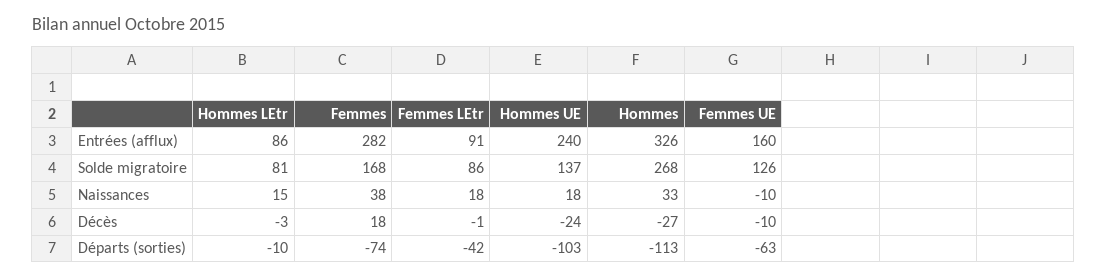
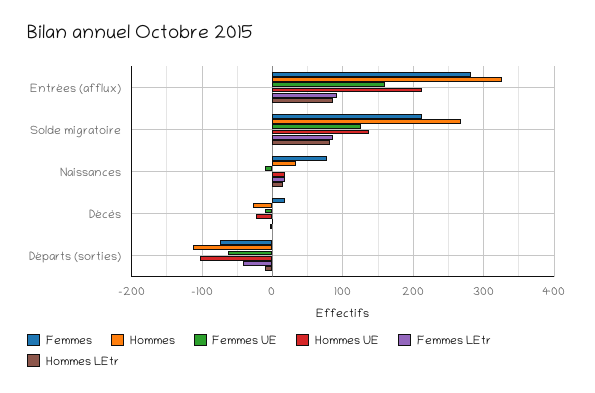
  {
    "Hommes LEtr": {
      "Entrées (afflux)": 86,
      "Solde migratoire": 81,
      "Naissances": 15,
      "Décès": -3,
      "Départs (sorties)": -10
    },
    "Femmes": {
      "Entrées (afflux)": 282,
-     "Solde migratoire": 168,
+     "Solde migratoire": 210,
-     "Naissances": 38,
+     "Naissances": 80,
      "Décès": 18,
      "Départs (sorties)": -74
    },
    "Femmes LEtr": {
      "Entrées (afflux)": 91,
      "Solde migratoire": 86,
      "Naissances": 18,
      "Décès": -1,
      "Départs (sorties)": -42
    },
    "Hommes UE": {
-     "Entrées (afflux)": 240,
+     "Entrées (afflux)": 210,
      "Solde migratoire": 137,
      "Naissances": 18,
      "Décès": -24,
      "Départs (sorties)": -103
    },
    "Hommes": {
      "Entrées (afflux)": 326,
      "Solde migratoire": 268,
      "Naissances": 33,
      "Décès": -27,
      "Départs (sorties)": -113
    },
    "Femmes UE": {
      "Entrées (afflux)": 160,
      "Solde migratoire": 126,
      "Naissances": -10,
      "Décès": -10,
      "Départs (sorties)": -63
    }
  }

